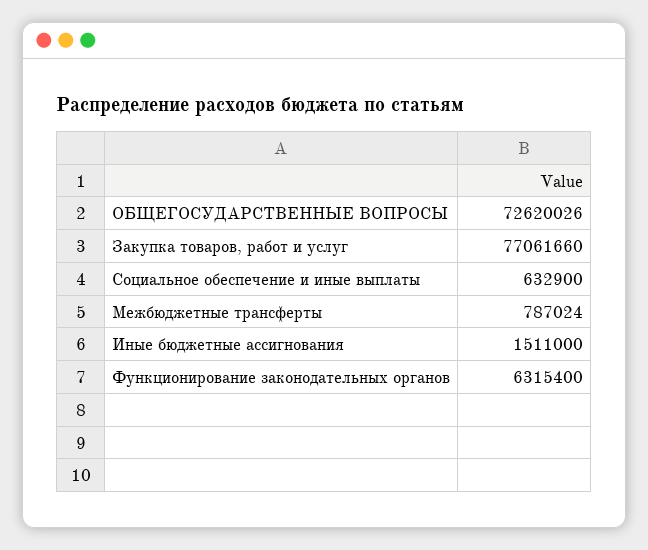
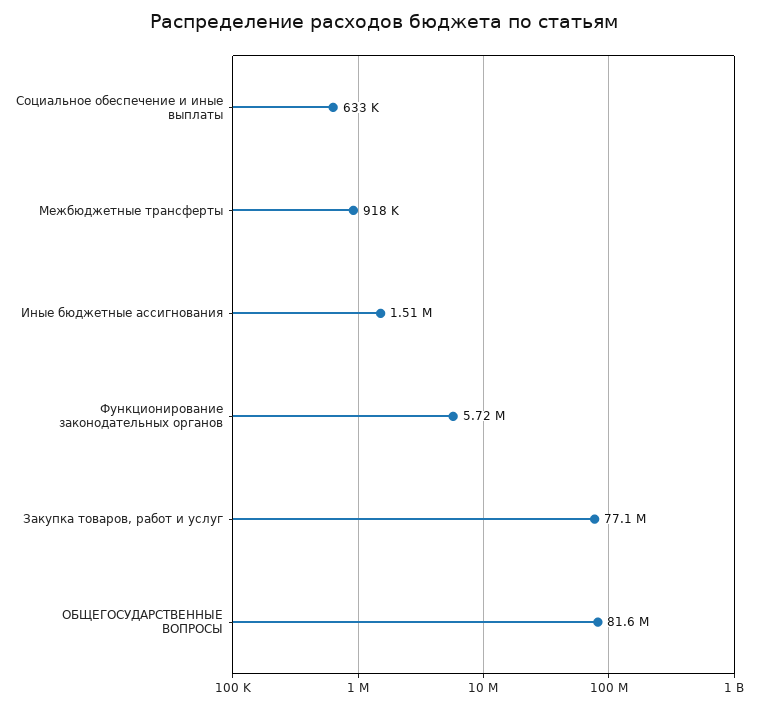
  {
-   "ОБЩЕГОСУДАРСТВЕННЫЕ ВОПРОСЫ": 72620026,
+   "ОБЩЕГОСУДАРСТВЕННЫЕ ВОПРОСЫ": 81600000,
    "Закупка товаров, работ и услуг": 77061660,
    "Социальное обеспечение и иные выплаты": 632900,
-   "Межбюджетные трансферты": 787024,
+   "Межбюджетные трансферты": 918000,
    "Иные бюджетные ассигнования": 1511000,
-   "Функционирование законодательных органов": 6315400
+   "Функционирование законодательных органов": 5720000
  }

